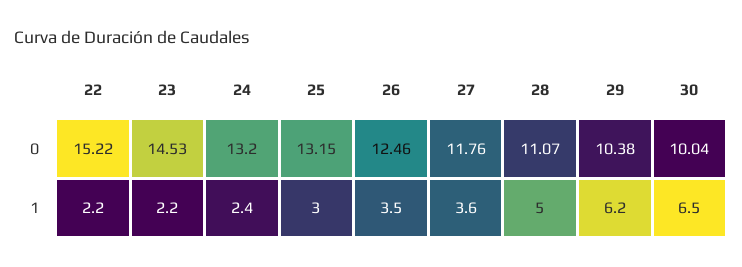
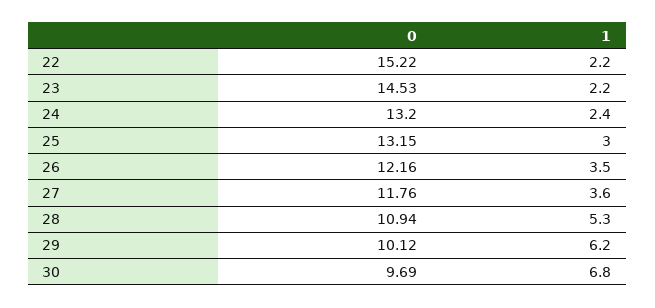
  {
    "22": {
      "0": 15.22,
      "1": 2.2
    },
    "23": {
      "0": 14.53,
      "1": 2.2
    },
    "24": {
      "0": 13.2,
      "1": 2.4
    },
    "25": {
      "0": 13.15,
      "1": 3
    },
    "26": {
-     "0": 12.46,
+     "0": 12.16,
      "1": 3.5
    },
    "27": {
      "0": 11.76,
      "1": 3.6
    },
    "28": {
-     "0": 11.07,
+     "0": 10.94,
-     "1": 5
+     "1": 5.3
    },
    "29": {
-     "0": 10.38,
+     "0": 10.12,
      "1": 6.2
    },
    "30": {
-     "0": 10.04,
+     "0": 9.69,
-     "1": 6.5
+     "1": 6.8
    }
  }

